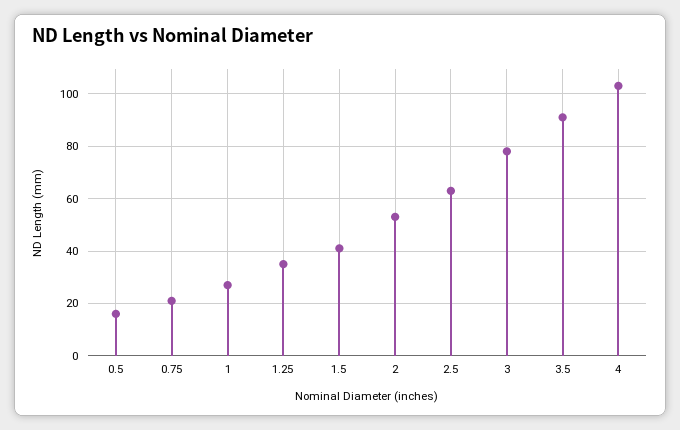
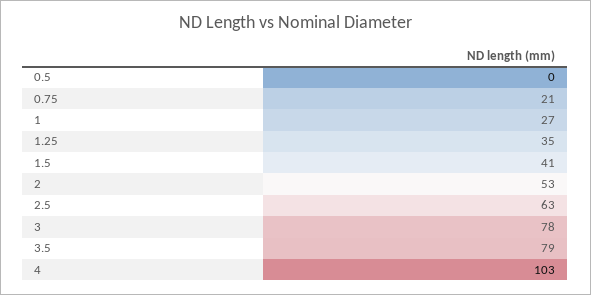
  {
-   "0.5": 15,
+   "0.5": 0,
    "0.75": 21,
    "1": 27,
    "1.25": 35,
    "1.5": 41,
    "2": 53,
    "2.5": 63,
    "3": 78,
-   "3.5": 90,
+   "3.5": 79,
    "4": 103
  }

